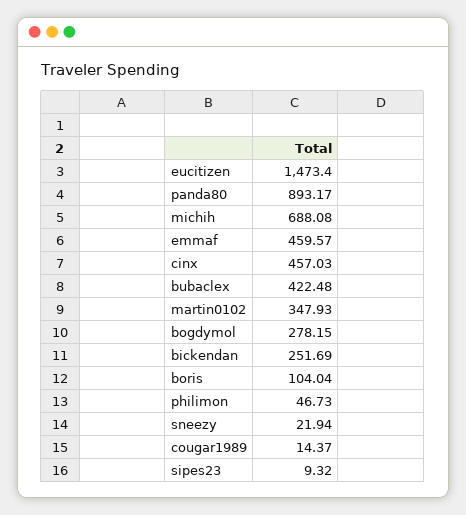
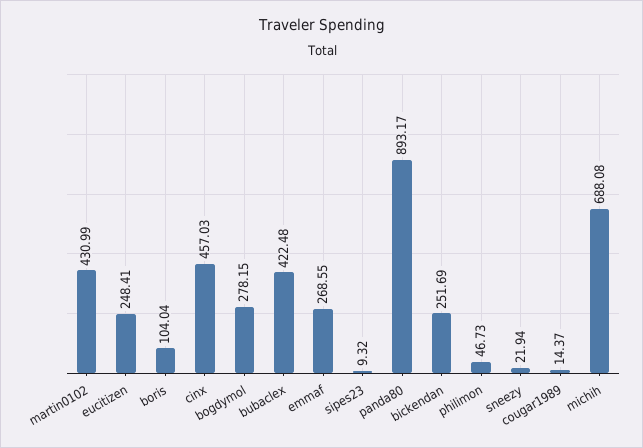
  {
-   "eucitizen": 1473.4,
+   "eucitizen": 248.41,
    "panda80": 893.17,
    "michih": 688.08,
-   "emmaf": 459.57,
+   "emmaf": 268.55,
    "cinx": 457.03,
    "bubaclex": 422.48,
-   "martin0102": 347.93,
+   "martin0102": 430.99,
    "bogdymol": 278.15,
    "bickendan": 251.69,
    "boris": 104.04,
    "philimon": 46.73,
    "sneezy": 21.94,
    "cougar1989": 14.37,
    "sipes23": 9.32
  }

